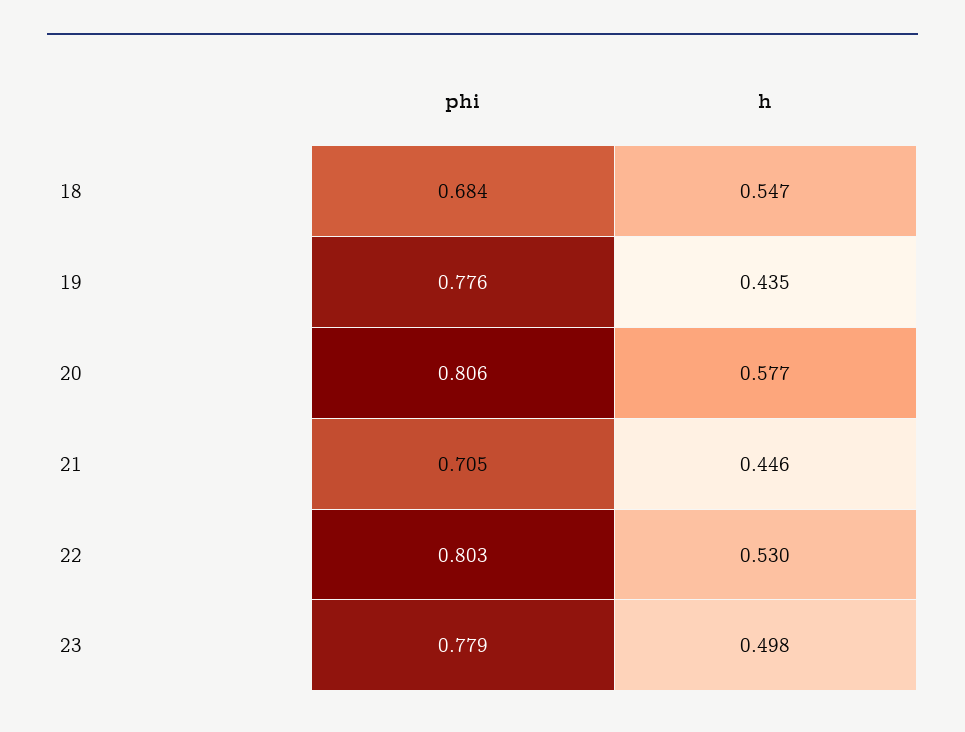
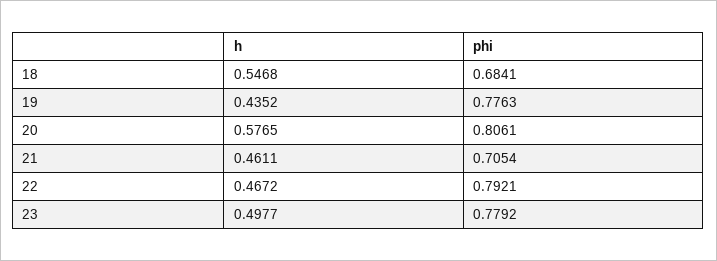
  {
    "phi": {
      "18": 0.6841,
      "19": 0.7763,
      "20": 0.8061,
      "21": 0.7054,
-     "22": 0.803,
+     "22": 0.7921,
      "23": 0.7792
    },
    "h": {
      "18": 0.5468,
      "19": 0.4352,
      "20": 0.5765,
-     "21": 0.446,
+     "21": 0.4611,
-     "22": 0.53,
+     "22": 0.4672,
      "23": 0.4977
    }
  }

